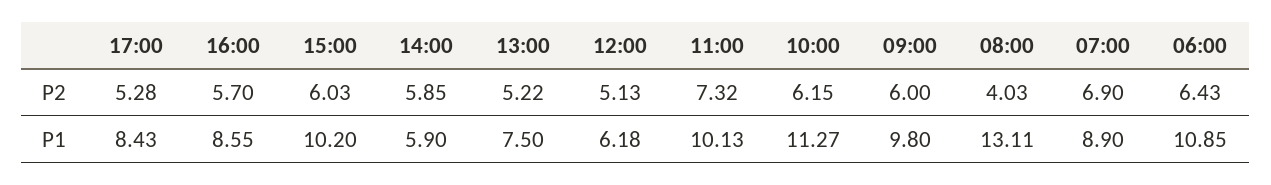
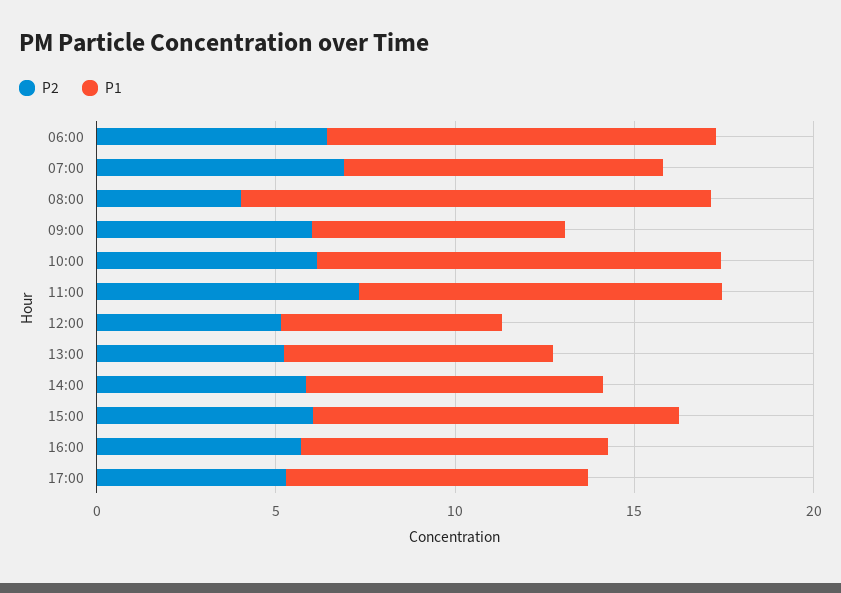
  {
    "P2": {
      "17:00": 5.28,
      "16:00": 5.7,
      "15:00": 6.03,
      "14:00": 5.85,
      "13:00": 5.22,
      "12:00": 5.13,
      "11:00": 7.32,
      "10:00": 6.15,
      "09:00": 6,
      "08:00": 4.03,
      "07:00": 6.9,
      "06:00": 6.43
    },
    "P1": {
      "17:00": 8.43,
      "16:00": 8.55,
      "15:00": 10.2,
-     "14:00": 5.9,
+     "14:00": 8,
      "13:00": 7.5,
      "12:00": 6.18,
      "11:00": 10.13,
      "10:00": 11.27,
-     "09:00": 9.8,
+     "09:00": 7,
      "08:00": 13.11,
      "07:00": 8.9,
      "06:00": 10.85
    }
  }

